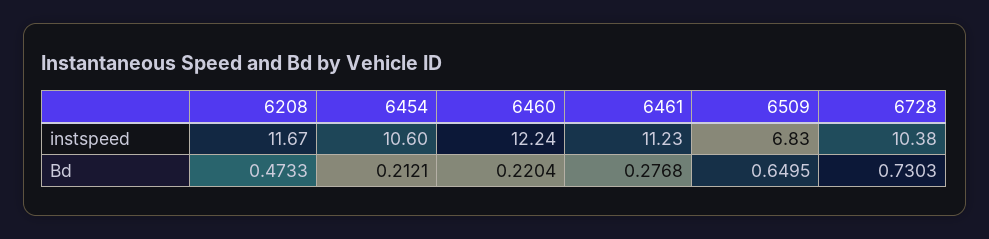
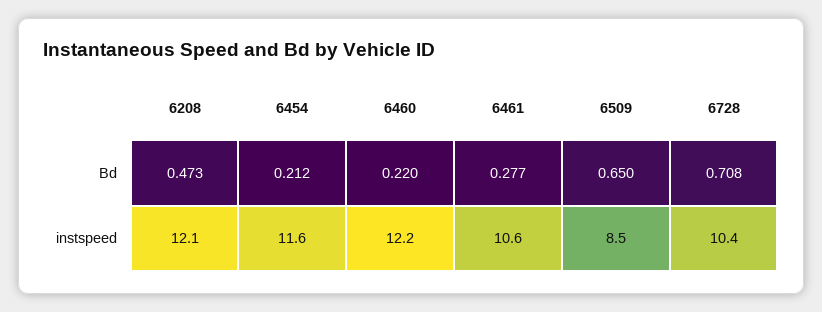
  {
    "6208": {
-     "instspeed": 11.67,
+     "instspeed": 12.1,
      "Bd": 0.4733
    },
    "6454": {
-     "instspeed": 10.6,
+     "instspeed": 11.6,
      "Bd": 0.2121
    },
    "6460": {
      "instspeed": 12.24,
      "Bd": 0.2204
    },
    "6461": {
-     "instspeed": 11.23,
+     "instspeed": 10.6,
      "Bd": 0.2768
    },
    "6509": {
-     "instspeed": 6.83,
+     "instspeed": 8.5,
      "Bd": 0.6495
    },
    "6728": {
      "instspeed": 10.38,
-     "Bd": 0.7303
+     "Bd": 0.708
    }
  }

